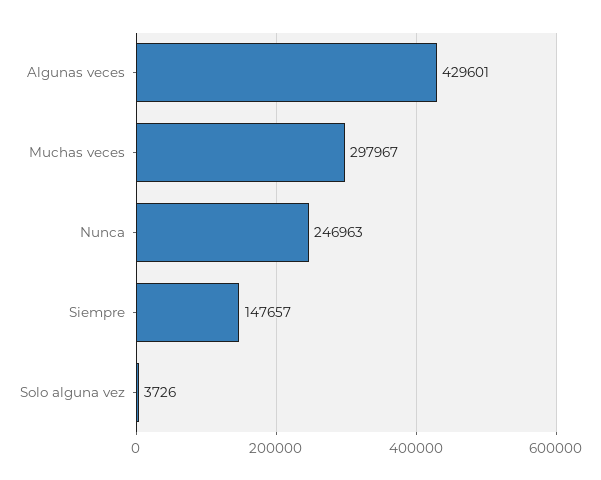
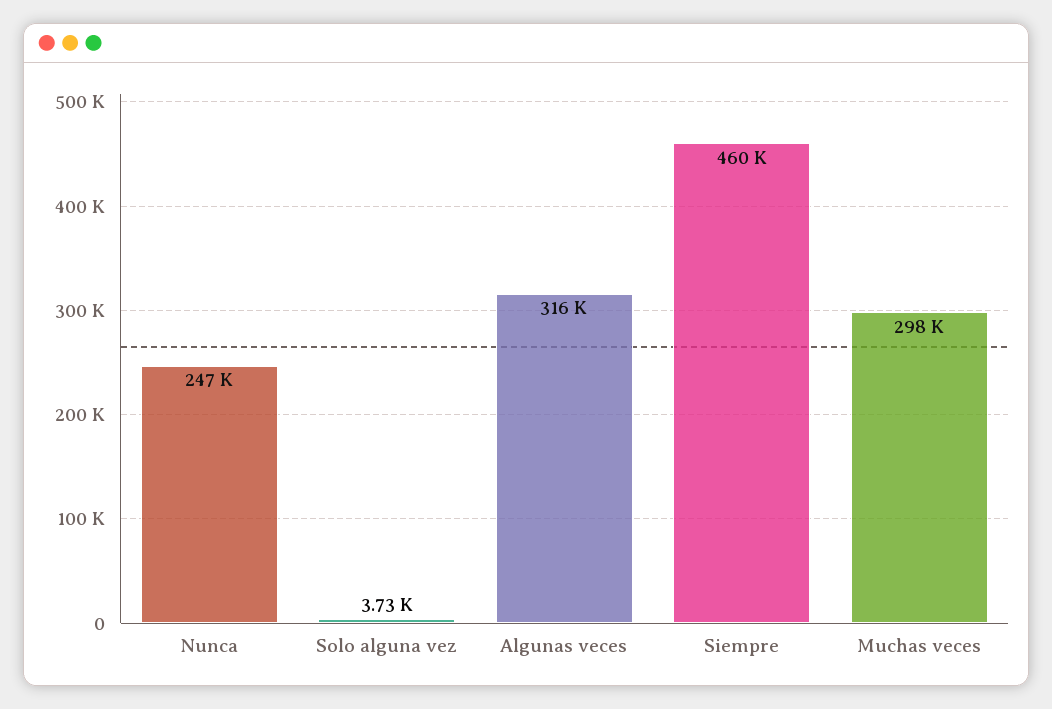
  {
-   "Algunas veces": 429601,
+   "Algunas veces": 316000,
    "Muchas veces": 297967,
    "Nunca": 246963,
-   "Siempre": 147657,
+   "Siempre": 460000,
    "Solo alguna vez": 3726
  }

